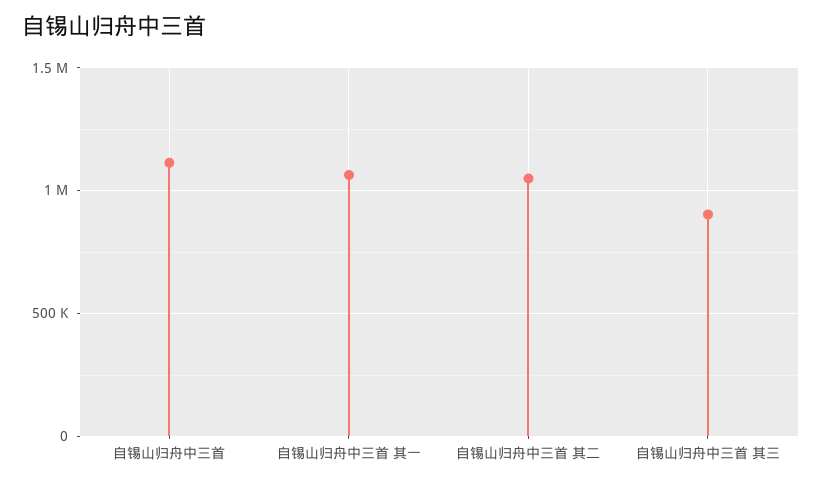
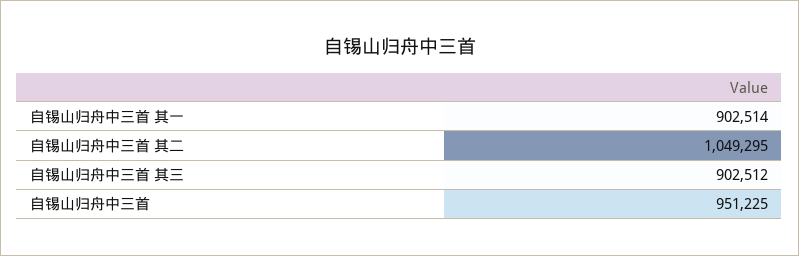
  {
-   "自锡山归舟中三首": 1100000,
+   "自锡山归舟中三首": 951225,
-   "自锡山归舟中三首 其一": 1050000,
+   "自锡山归舟中三首 其一": 902514,
    "自锡山归舟中三首 其二": 1049295,
    "自锡山归舟中三首 其三": 902512
  }

